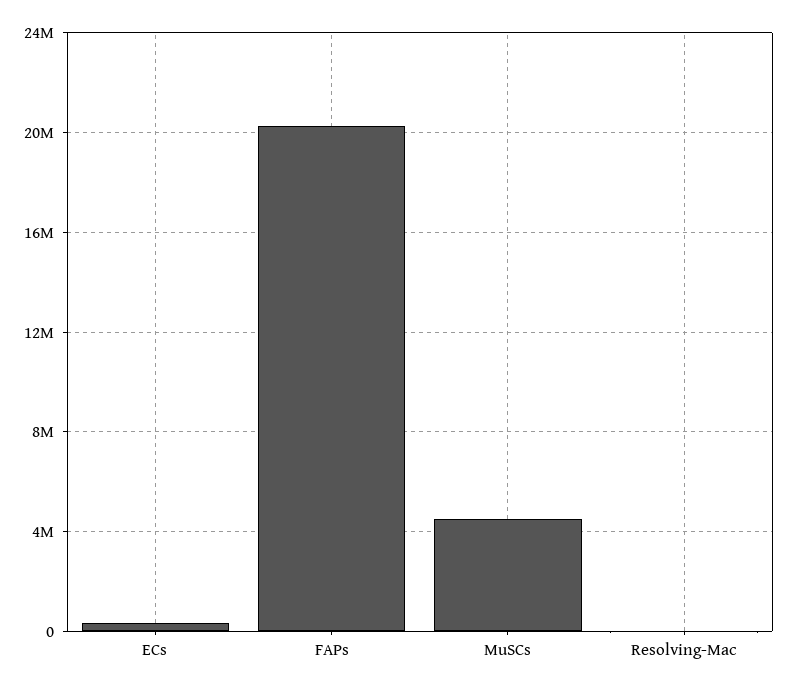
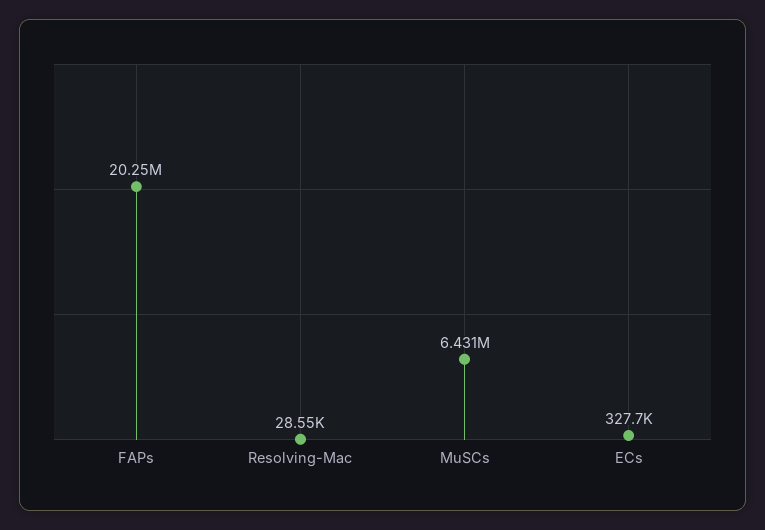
  {
    "ECs": 327700,
    "FAPs": 20250000,
-   "MuSCs": 4500000,
+   "MuSCs": 6431000,
    "Resolving-Mac": 28550
  }

